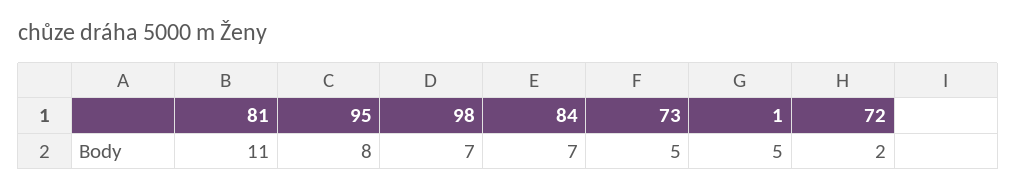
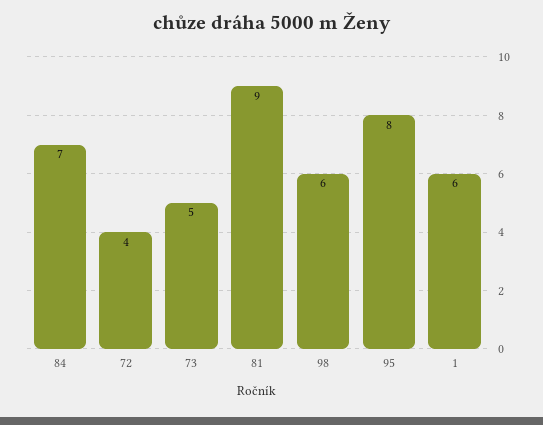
  {
-   "81": 11,
+   "81": 9,
    "95": 8,
-   "98": 7,
+   "98": 6,
    "84": 7,
    "73": 5,
-   "1": 5,
+   "1": 6,
-   "72": 2
+   "72": 4
  }

